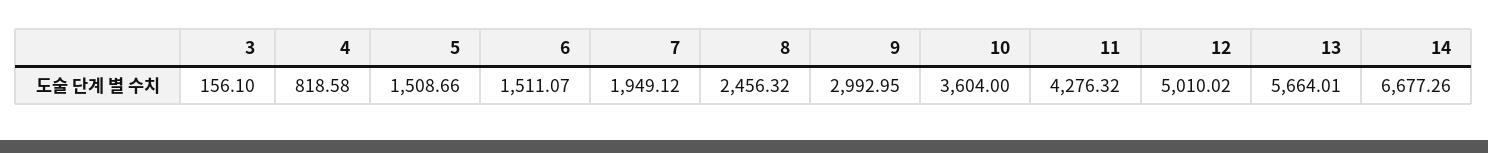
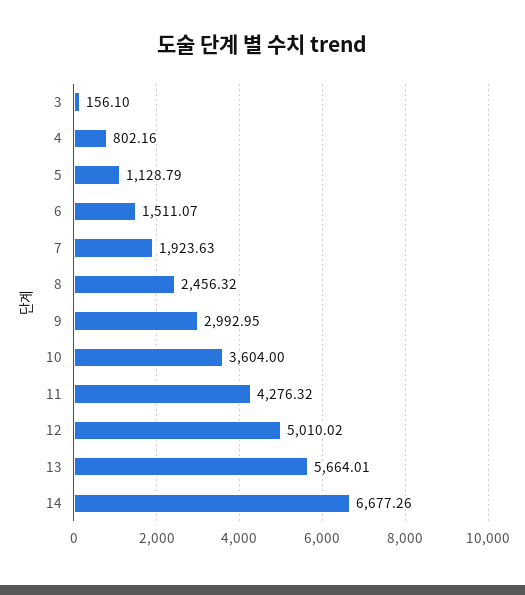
  {
    "3": 156.1,
-   "4": 818.58,
+   "4": 802.16,
-   "5": 1508.66,
+   "5": 1128.79,
    "6": 1511.07,
-   "7": 1949.12,
+   "7": 1923.63,
    "8": 2456.32,
    "9": 2992.95,
    "10": 3604,
    "11": 4276.32,
    "12": 5010.02,
    "13": 5664.01,
    "14": 6677.26
  }

